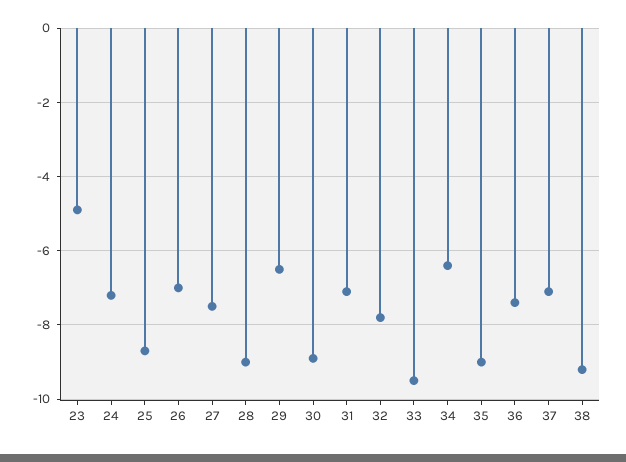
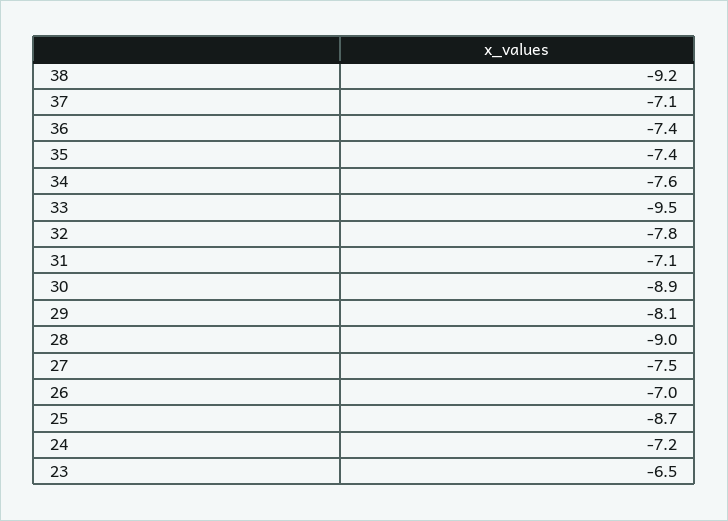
  {
-   "23": -5,
+   "23": -6.5,
    "24": -7.2,
    "25": -8.7,
    "26": -7,
    "27": -7.5,
    "28": -9,
-   "29": -6.5,
+   "29": -8.1,
    "30": -8.9,
    "31": -7.1,
    "32": -7.8,
    "33": -9.5,
-   "34": -6.5,
+   "34": -7.6,
-   "35": -9,
+   "35": -7.4,
    "36": -7.4,
    "37": -7.1,
    "38": -9.2
  }

